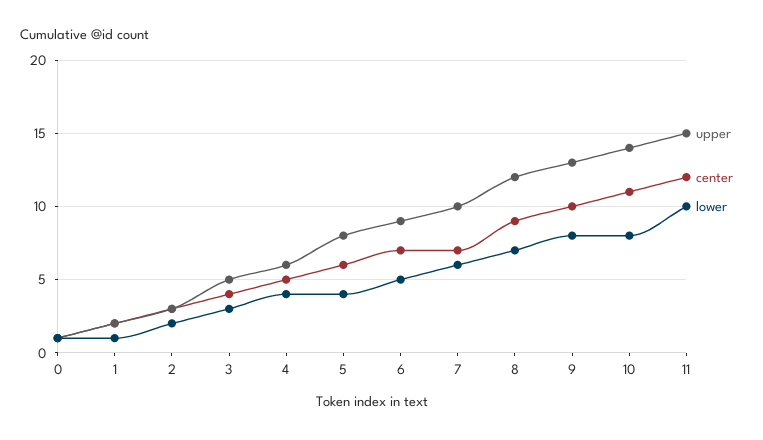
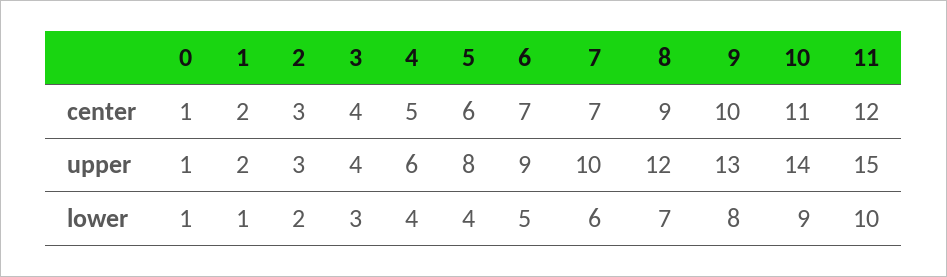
  {
    "upper": {
      "0": 1,
      "1": 2,
      "2": 3,
-     "3": 5,
+     "3": 4,
      "4": 6,
      "5": 8,
      "6": 9,
      "7": 10,
      "8": 12,
      "9": 13,
      "10": 14,
      "11": 15
    },
    "center": {
      "0": 1,
      "1": 2,
      "2": 3,
      "3": 4,
      "4": 5,
      "5": 6,
      "6": 7,
      "7": 7,
      "8": 9,
      "9": 10,
      "10": 11,
      "11": 12
    },
    "lower": {
      "0": 1,
      "1": 1,
      "2": 2,
      "3": 3,
      "4": 4,
      "5": 4,
      "6": 5,
      "7": 6,
      "8": 7,
      "9": 8,
-     "10": 8,
+     "10": 9,
      "11": 10
    }
  }

